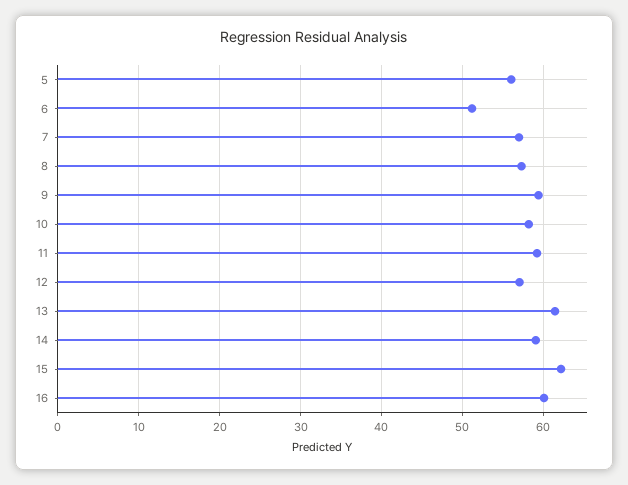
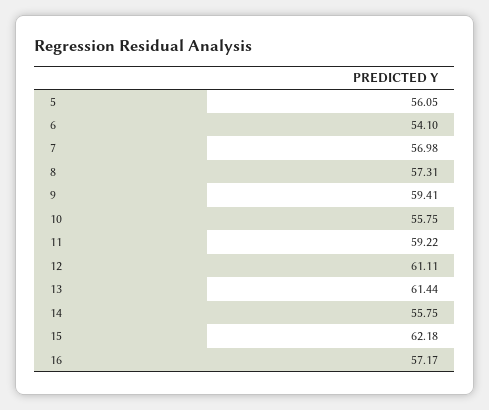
  {
    "5": 56.05,
-   "6": 51,
+   "6": 54.1,
    "7": 56.98,
    "8": 57.31,
    "9": 59.41,
-   "10": 58,
+   "10": 55.75,
    "11": 59.22,
-   "12": 57,
+   "12": 61.11,
    "13": 61.44,
-   "14": 59,
+   "14": 55.75,
    "15": 62.18,
-   "16": 60
+   "16": 57.17
  }

